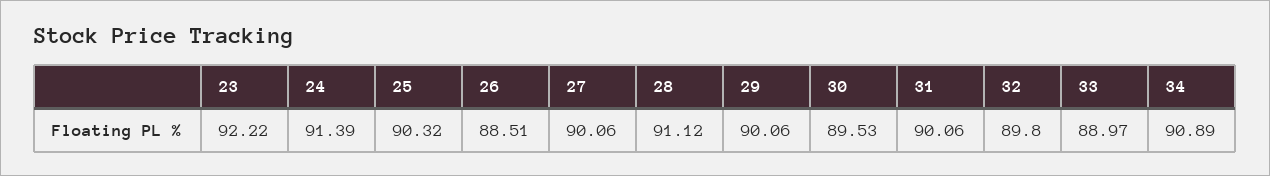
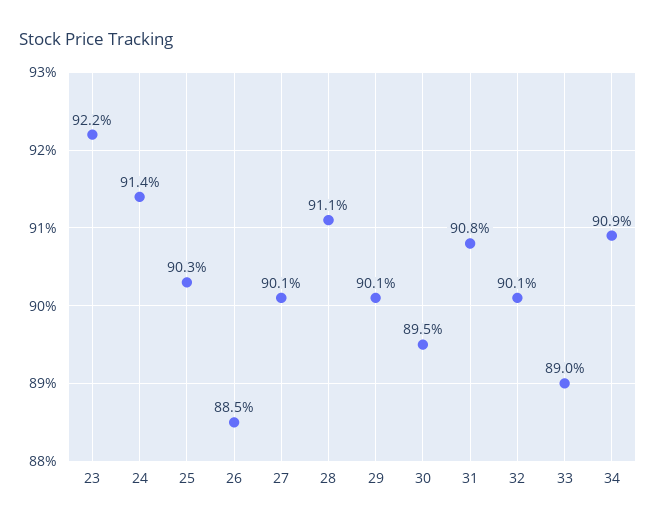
  {
    "23": 92.22,
    "24": 91.39,
    "25": 90.32,
    "26": 88.51,
    "27": 90.06,
    "28": 91.12,
    "29": 90.06,
    "30": 89.53,
-   "31": 90.06,
+   "31": 90.8,
-   "32": 89.8,
+   "32": 90.1,
    "33": 88.97,
    "34": 90.89
  }

